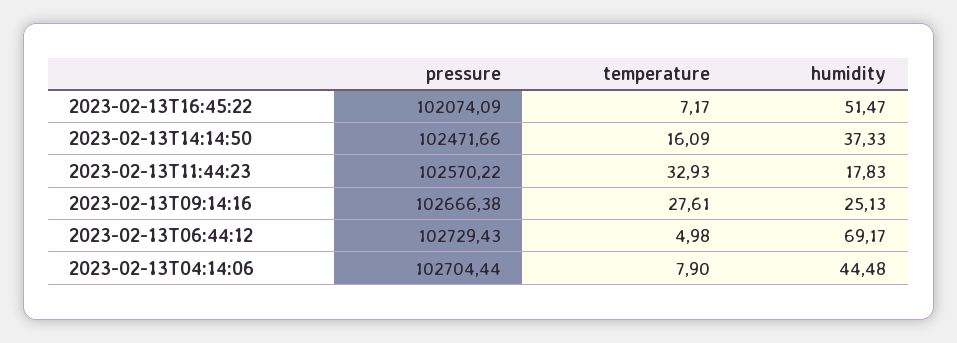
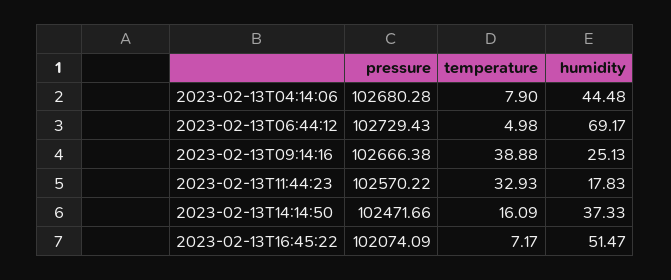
  {
    "pressure": {
      "2023-02-13T16:45:22": 102074.09,
      "2023-02-13T14:14:50": 102471.66,
      "2023-02-13T11:44:23": 102570.22,
      "2023-02-13T09:14:16": 102666.38,
      "2023-02-13T06:44:12": 102729.43,
-     "2023-02-13T04:14:06": 102704.44
+     "2023-02-13T04:14:06": 102680.28
    },
    "temperature": {
      "2023-02-13T16:45:22": 7.17,
      "2023-02-13T14:14:50": 16.09,
      "2023-02-13T11:44:23": 32.93,
-     "2023-02-13T09:14:16": 27.61,
+     "2023-02-13T09:14:16": 38.88,
      "2023-02-13T06:44:12": 4.98,
      "2023-02-13T04:14:06": 7.9
    },
    "humidity": {
      "2023-02-13T16:45:22": 51.47,
      "2023-02-13T14:14:50": 37.33,
      "2023-02-13T11:44:23": 17.83,
      "2023-02-13T09:14:16": 25.13,
      "2023-02-13T06:44:12": 69.17,
      "2023-02-13T04:14:06": 44.48
    }
  }

